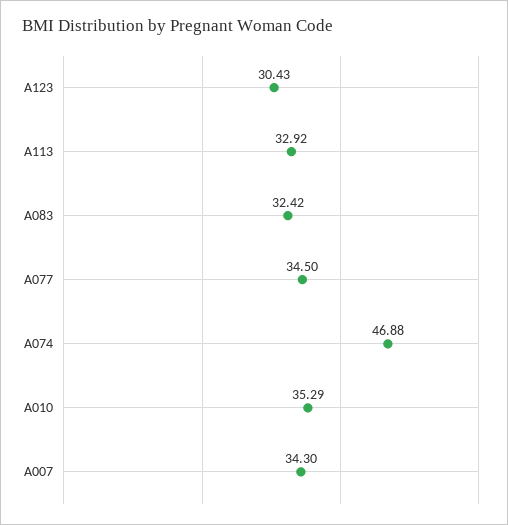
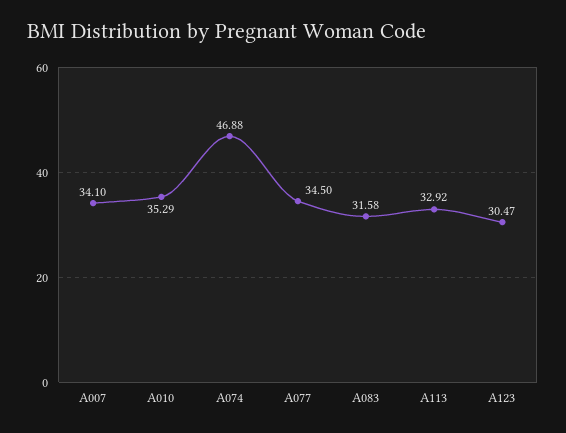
  {
-   "A123": 30.43,
+   "A123": 30.47,
    "A113": 32.92,
-   "A083": 32.42,
+   "A083": 31.58,
    "A077": 34.5,
    "A074": 46.88,
    "A010": 35.29,
-   "A007": 34.3
+   "A007": 34.1
  }

